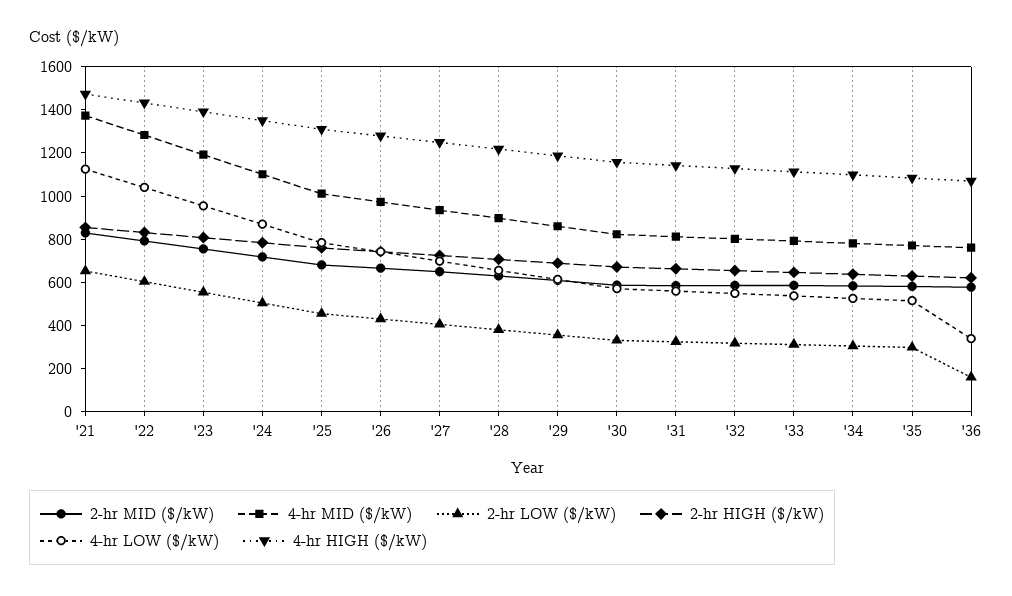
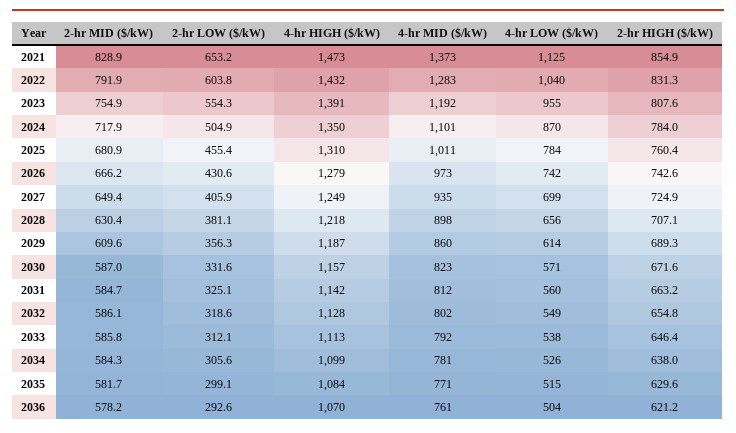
  {
    "2-hr MID ($/kW)": {
      "'21": 828.9,
      "'22": 791.9,
      "'23": 754.9,
      "'24": 717.9,
      "'25": 680.9,
      "'26": 666.2,
      "'27": 649.4,
      "'28": 630.4,
      "'29": 609.6,
      "'30": 587,
      "'31": 584.7,
      "'32": 586.1,
      "'33": 585.8,
      "'34": 584.3,
      "'35": 581.7,
      "'36": 578.2
    },
    "4-hr MID ($/kW)": {
      "'21": 1373,
      "'22": 1283,
      "'23": 1192,
      "'24": 1101,
      "'25": 1011,
      "'26": 973,
      "'27": 935,
      "'28": 898,
      "'29": 860,
      "'30": 823,
      "'31": 812,
      "'32": 802,
      "'33": 792,
      "'34": 781,
      "'35": 771,
      "'36": 761
    },
    "2-hr LOW ($/kW)": {
      "'21": 653.2,
      "'22": 603.8,
      "'23": 554.3,
      "'24": 504.9,
      "'25": 455.4,
      "'26": 430.6,
      "'27": 405.9,
      "'28": 381.1,
      "'29": 356.3,
      "'30": 331.6,
      "'31": 325.1,
      "'32": 318.6,
      "'33": 312.1,
      "'34": 305.6,
      "'35": 299.1,
-     "'36": 150
+     "'36": 292.6
    },
    "2-hr HIGH ($/kW)": {
      "'21": 854.9,
      "'22": 831.3,
      "'23": 807.6,
      "'24": 784,
      "'25": 760.4,
      "'26": 742.6,
      "'27": 724.9,
      "'28": 707.1,
      "'29": 689.3,
      "'30": 671.6,
      "'31": 663.2,
      "'32": 654.8,
      "'33": 646.4,
      "'34": 638,
      "'35": 629.6,
      "'36": 621.2
    },
    "4-hr LOW ($/kW)": {
      "'21": 1125,
      "'22": 1040,
      "'23": 955,
      "'24": 870,
      "'25": 784,
      "'26": 742,
      "'27": 699,
      "'28": 656,
      "'29": 614,
      "'30": 571,
      "'31": 560,
      "'32": 549,
      "'33": 538,
      "'34": 526,
      "'35": 515,
-     "'36": 350
+     "'36": 504
    },
    "4-hr HIGH ($/kW)": {
      "'21": 1473,
      "'22": 1432,
      "'23": 1391,
      "'24": 1350,
      "'25": 1310,
      "'26": 1279,
      "'27": 1249,
      "'28": 1218,
      "'29": 1187,
      "'30": 1157,
      "'31": 1142,
      "'32": 1128,
      "'33": 1113,
      "'34": 1099,
      "'35": 1084,
      "'36": 1070
    }
  }

